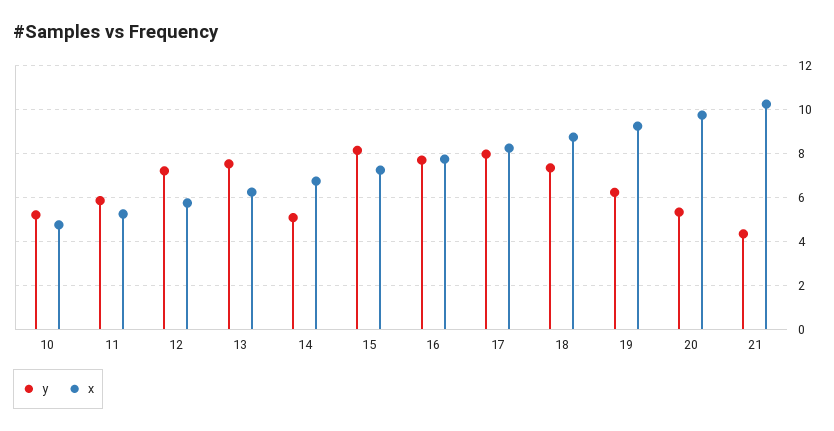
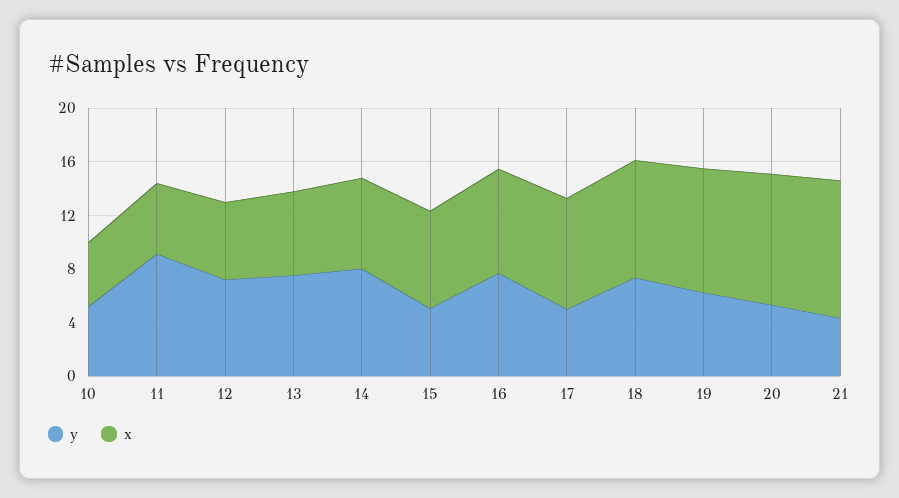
  {
    "y": {
      "10": 5,
-     "11": 6,
+     "11": 9,
      "12": 7,
      "13": 7.5,
-     "14": 5,
+     "14": 8,
-     "15": 8,
+     "15": 5,
      "16": 7.5,
-     "17": 8,
+     "17": 5,
      "18": 7.5,
      "19": 6,
      "20": 5.5,
      "21": 4.5
    },
    "x": {
      "10": 5,
      "11": 5.5,
      "12": 6,
      "13": 6.5,
      "14": 7,
      "15": 7.5,
      "16": 8,
      "17": 8.5,
      "18": 9,
      "19": 9.5,
      "20": 10,
      "21": 10.5
    }
  }

